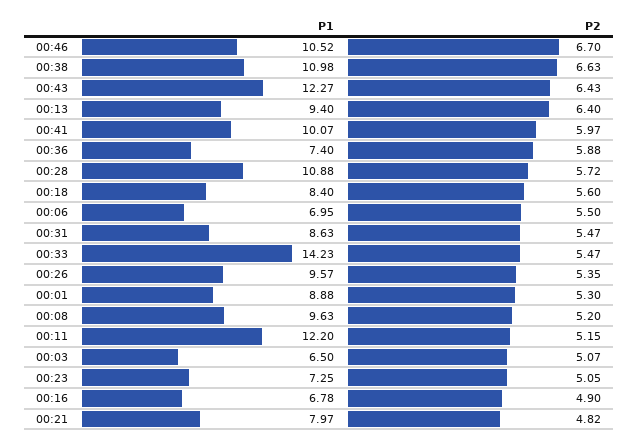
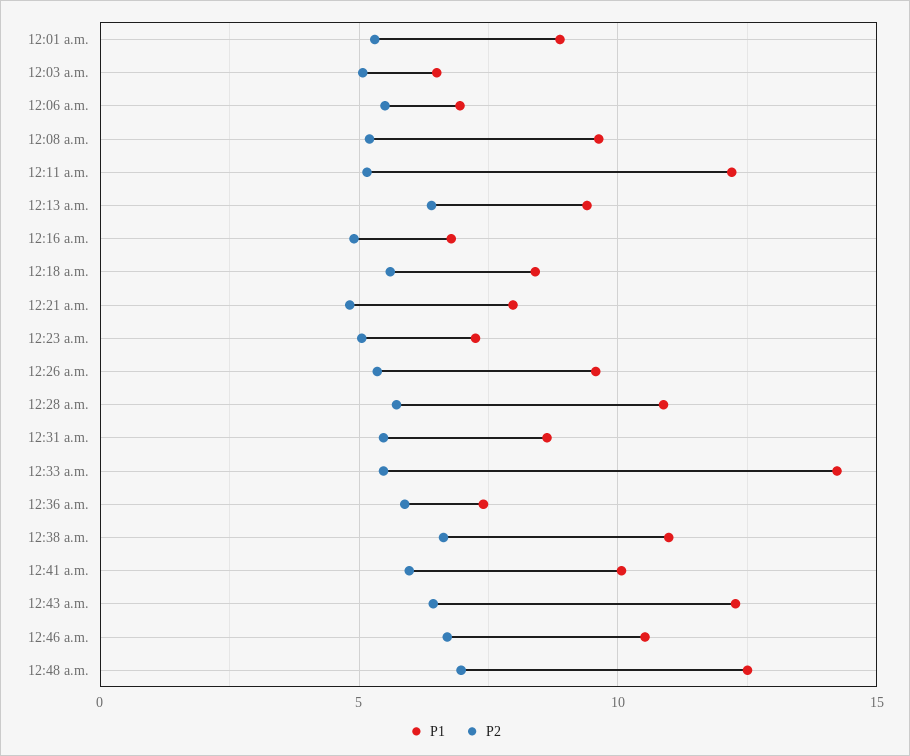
  {
    "P1": {
      "00:46": 10.52,
      "00:38": 10.98,
      "00:43": 12.27,
      "00:13": 9.4,
      "00:41": 10.07,
      "00:36": 7.4,
      "00:28": 10.88,
      "00:18": 8.4,
      "00:06": 6.95,
      "00:31": 8.63,
      "00:33": 14.23,
      "00:26": 9.57,
      "00:01": 8.88,
      "00:08": 9.63,
      "00:11": 12.2,
      "00:03": 6.5,
      "00:23": 7.25,
      "00:16": 6.78,
-     "00:21": 7.97
+     "00:21": 7.97,
+     "12:48 a.m.": 12.5
    },
    "P2": {
      "00:46": 6.7,
      "00:38": 6.63,
      "00:43": 6.43,
      "00:13": 6.4,
      "00:41": 5.97,
      "00:36": 5.88,
      "00:28": 5.72,
      "00:18": 5.6,
      "00:06": 5.5,
      "00:31": 5.47,
      "00:33": 5.47,
      "00:26": 5.35,
      "00:01": 5.3,
      "00:08": 5.2,
      "00:11": 5.15,
      "00:03": 5.07,
      "00:23": 5.05,
      "00:16": 4.9,
-     "00:21": 4.82
+     "00:21": 4.82,
+     "12:48 a.m.": 7
    }
  }

